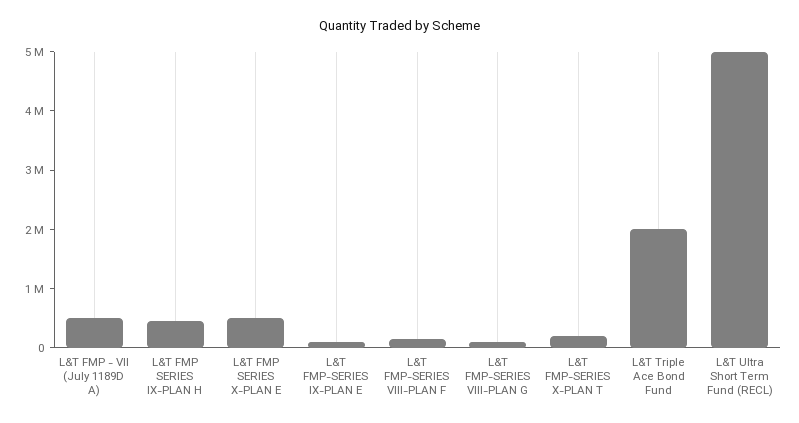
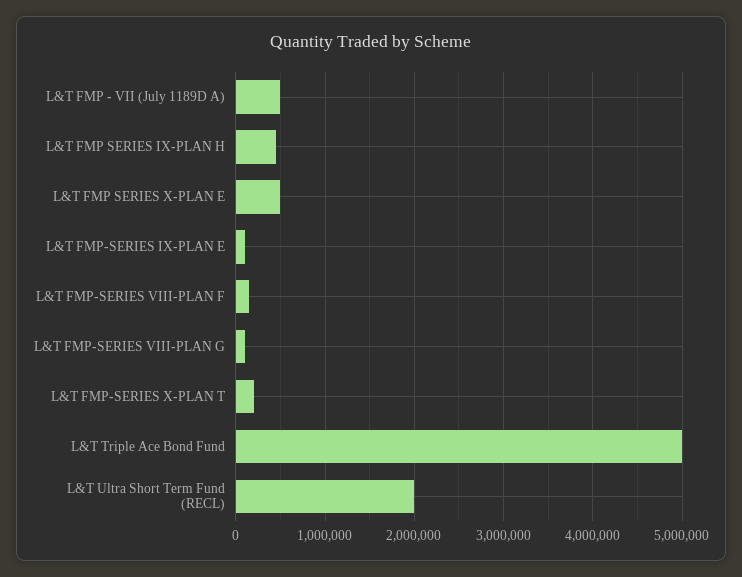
  {
    "L&T FMP - VII (July 1189D A)": 500000,
    "L&T FMP SERIES IX-PLAN H": 500000,
    "L&T FMP SERIES X-PLAN E": 500000,
    "L&T FMP-SERIES IX-PLAN E": 100000,
    "L&T FMP-SERIES VIII-PLAN F": 200000,
    "L&T FMP-SERIES VIII-PLAN G": 100000,
    "L&T FMP-SERIES X-PLAN T": 200000,
-   "L&T Triple Ace Bond Fund": 2000000,
+   "L&T Triple Ace Bond Fund": 5000000,
-   "L&T Ultra Short Term Fund (RECL)": 5000000
+   "L&T Ultra Short Term Fund (RECL)": 2000000
  }

